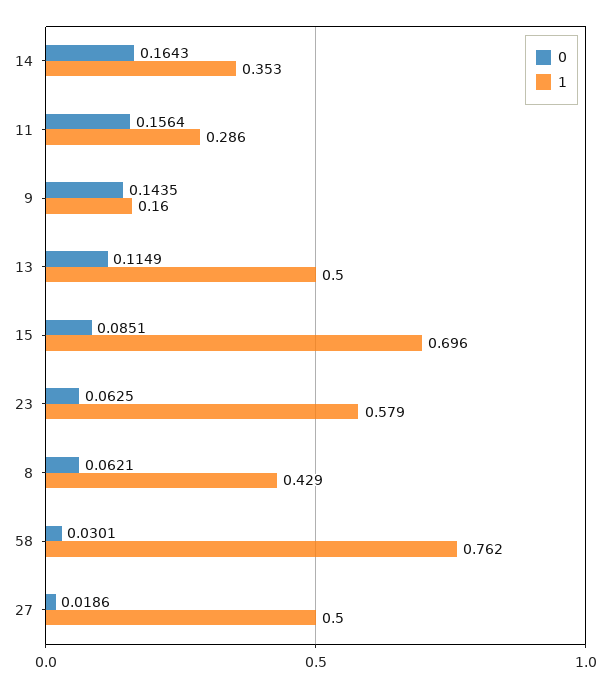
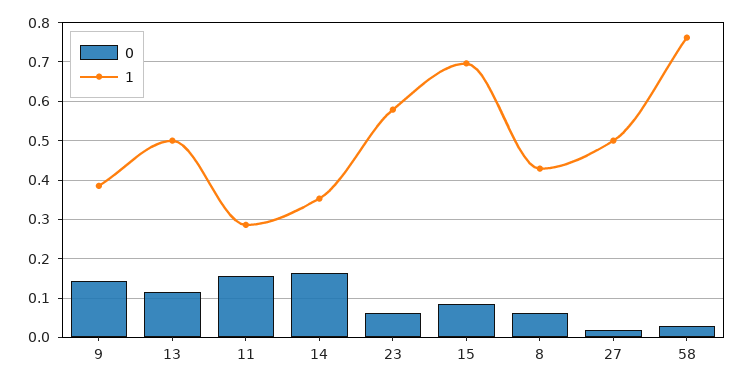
  {
    "0": {
      "14": 0.1643,
      "11": 0.1564,
      "9": 0.1435,
      "13": 0.1149,
      "15": 0.0851,
      "23": 0.0625,
      "8": 0.0621,
      "58": 0.0301,
      "27": 0.0186
    },
    "1": {
      "14": 0.353,
      "11": 0.286,
-     "9": 0.16,
+     "9": 0.38,
      "13": 0.5,
      "15": 0.696,
      "23": 0.579,
      "8": 0.429,
      "58": 0.762,
      "27": 0.5
    }
  }

